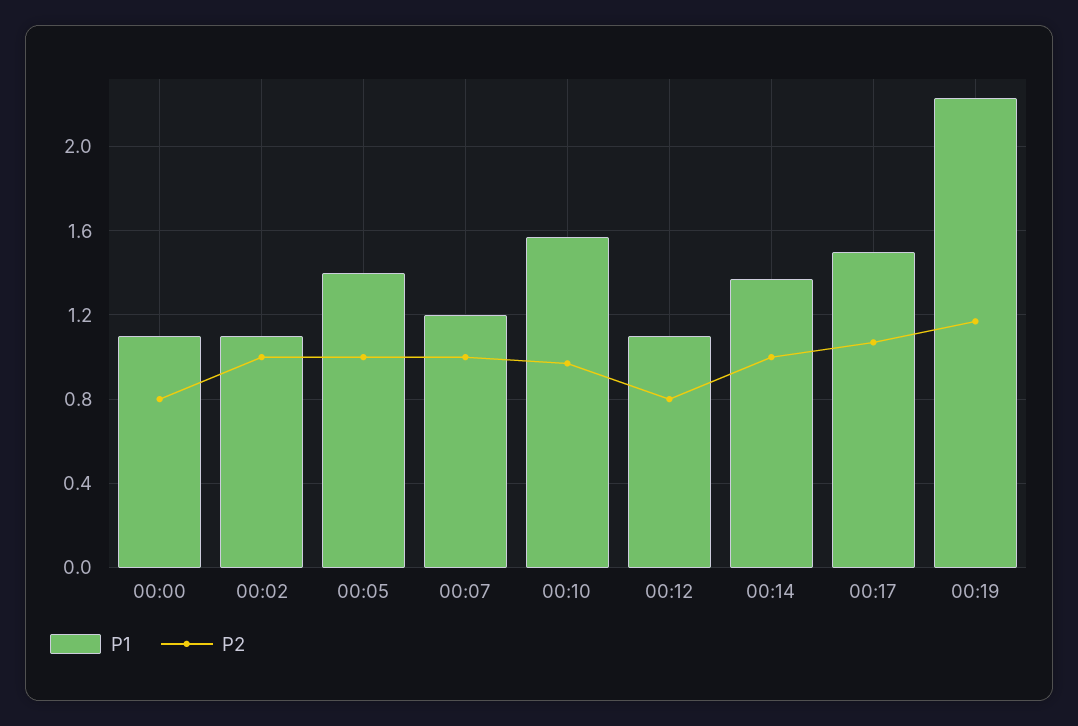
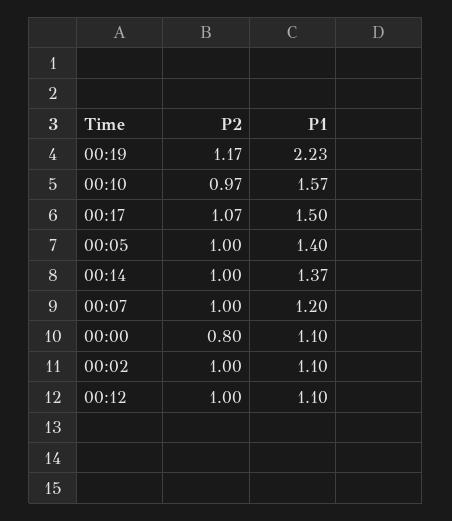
  {
    "P1": {
      "00:00": 1.1,
      "00:02": 1.1,
      "00:05": 1.4,
      "00:07": 1.2,
      "00:10": 1.57,
      "00:12": 1.1,
      "00:14": 1.37,
      "00:17": 1.5,
      "00:19": 2.23
    },
    "P2": {
      "00:00": 0.8,
      "00:02": 1,
      "00:05": 1,
      "00:07": 1,
      "00:10": 0.97,
-     "00:12": 0.8,
+     "00:12": 1,
      "00:14": 1,
      "00:17": 1.07,
      "00:19": 1.17
    }
  }

